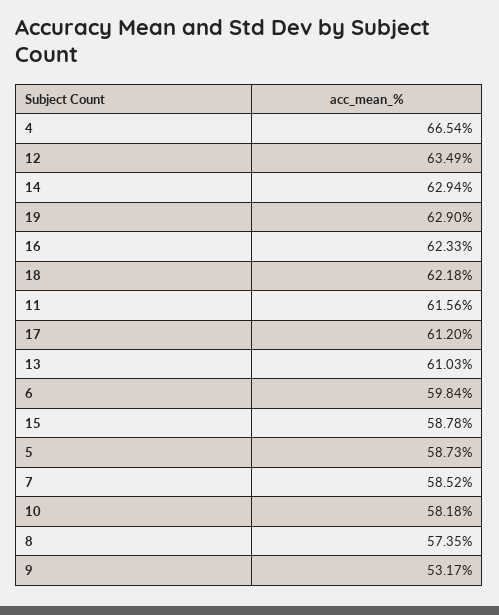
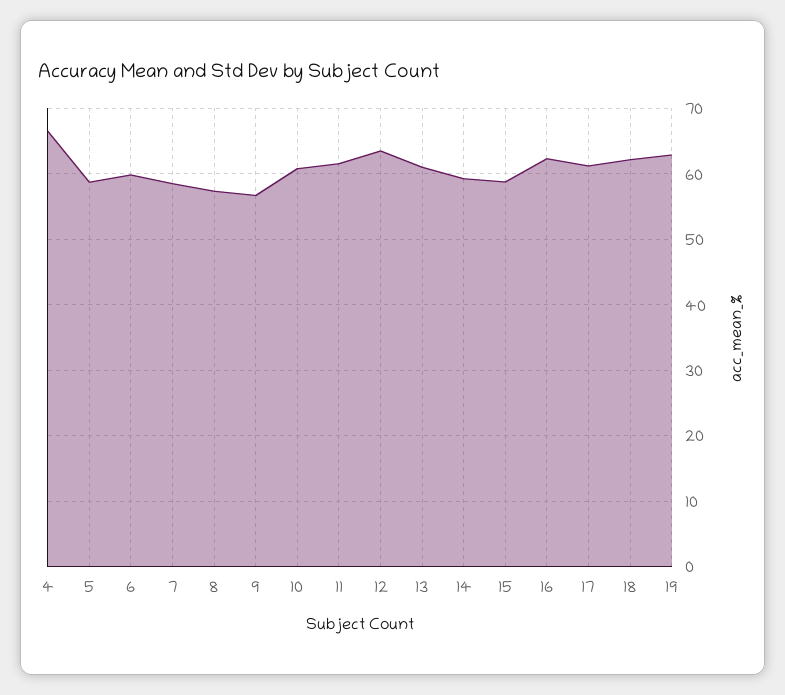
  {
    "4": 66.54,
    "12": 63.49,
-   "14": 62.94,
+   "14": 59,
    "19": 62.9,
    "16": 62.33,
    "18": 62.18,
    "11": 61.56,
    "17": 61.2,
    "13": 61.03,
    "6": 59.84,
    "15": 58.78,
    "5": 58.73,
    "7": 58.52,
-   "10": 58.18,
+   "10": 61,
    "8": 57.35,
-   "9": 53.17
+   "9": 57
  }

